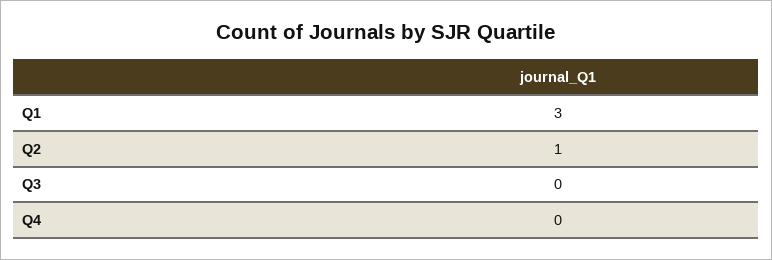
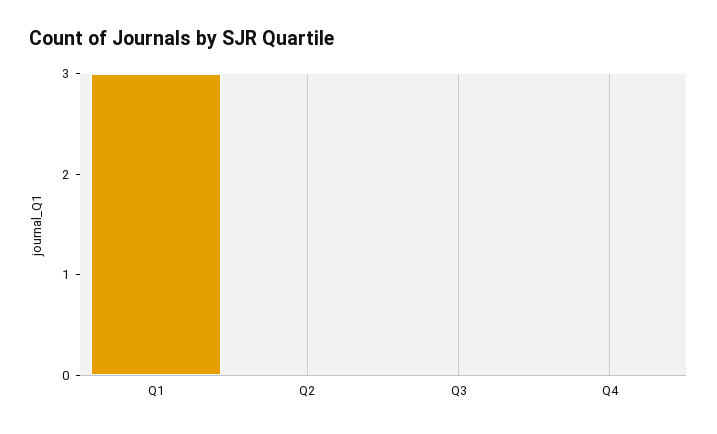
  {
    "Q1": 3,
-   "Q2": 1,
+   "Q2": 0,
    "Q3": 0,
    "Q4": 0
  }

